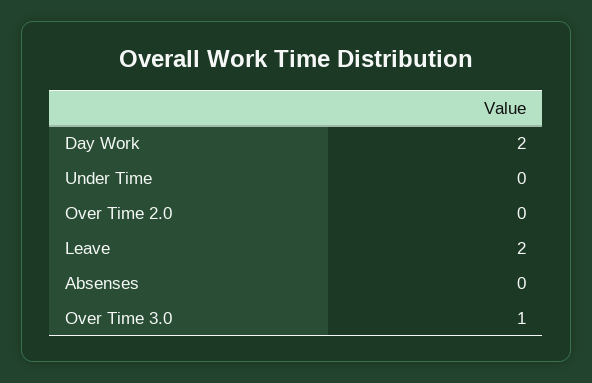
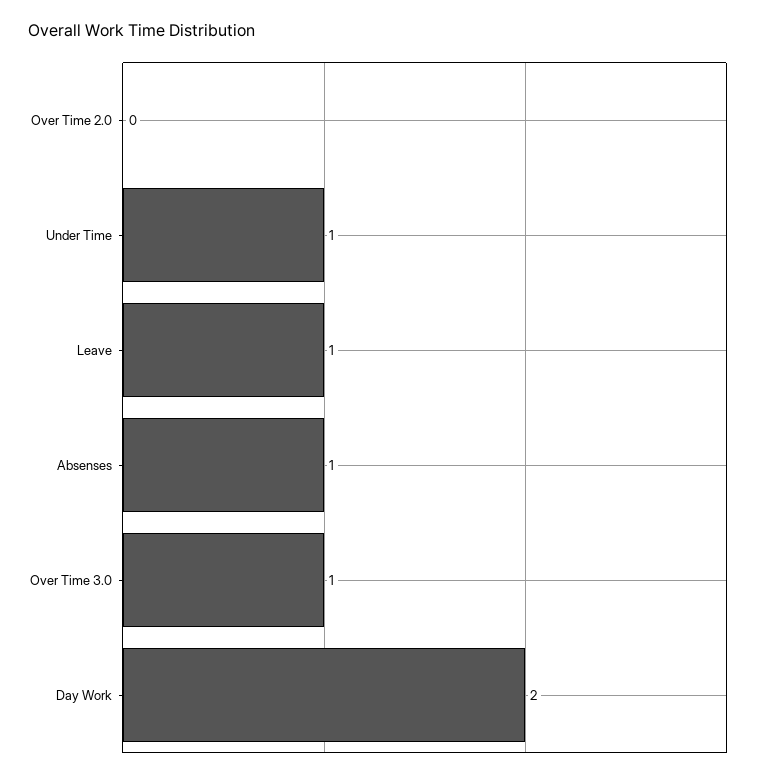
  {
    "Day Work": 2,
-   "Under Time": 0,
+   "Under Time": 1,
    "Over Time 2.0": 0,
-   "Leave": 2,
+   "Leave": 1,
-   "Absenses": 0,
+   "Absenses": 1,
    "Over Time 3.0": 1
  }

